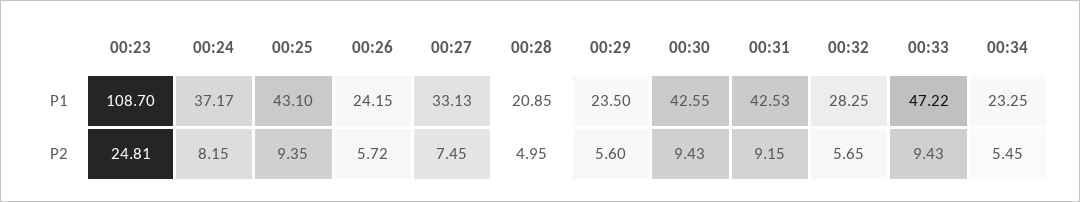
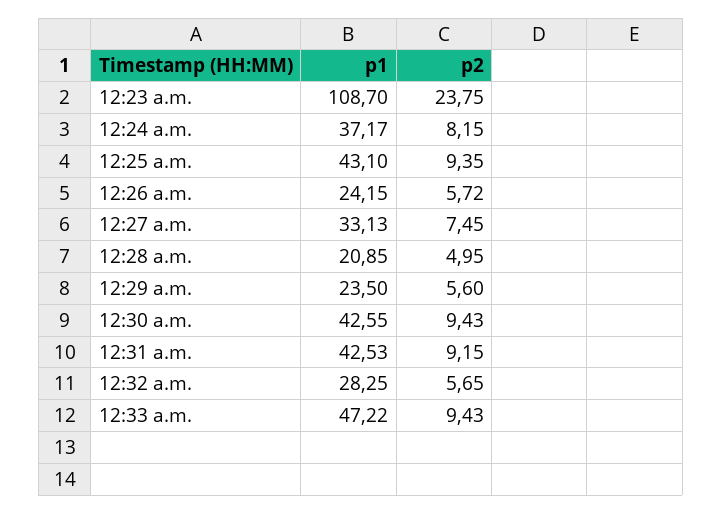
  {
    "00:23": {
      "P1": 108.7,
-     "P2": 24.81
+     "P2": 23.75
    },
    "00:24": {
      "P1": 37.17,
      "P2": 8.15
    },
    "00:25": {
      "P1": 43.1,
      "P2": 9.35
    },
    "00:26": {
      "P1": 24.15,
      "P2": 5.72
    },
    "00:27": {
      "P1": 33.13,
      "P2": 7.45
    },
    "00:28": {
      "P1": 20.85,
      "P2": 4.95
    },
    "00:29": {
      "P1": 23.5,
      "P2": 5.6
    },
    "00:30": {
      "P1": 42.55,
      "P2": 9.43
    },
    "00:31": {
      "P1": 42.53,
      "P2": 9.15
    },
    "00:32": {
      "P1": 28.25,
      "P2": 5.65
    },
    "00:33": {
      "P1": 47.22,
      "P2": 9.43
-   },
+   }
-   "00:34": {
-     "P1": 23.25,
-     "P2": 5.45
-   }
  }

